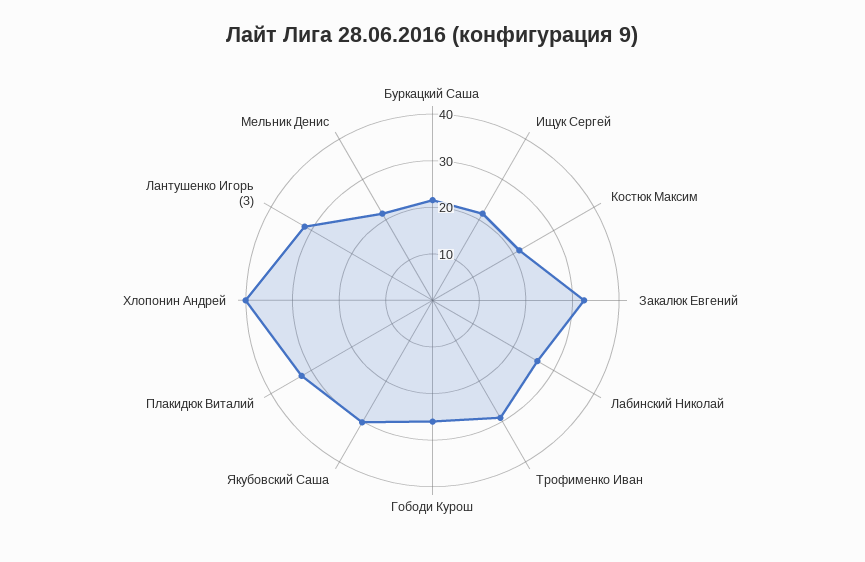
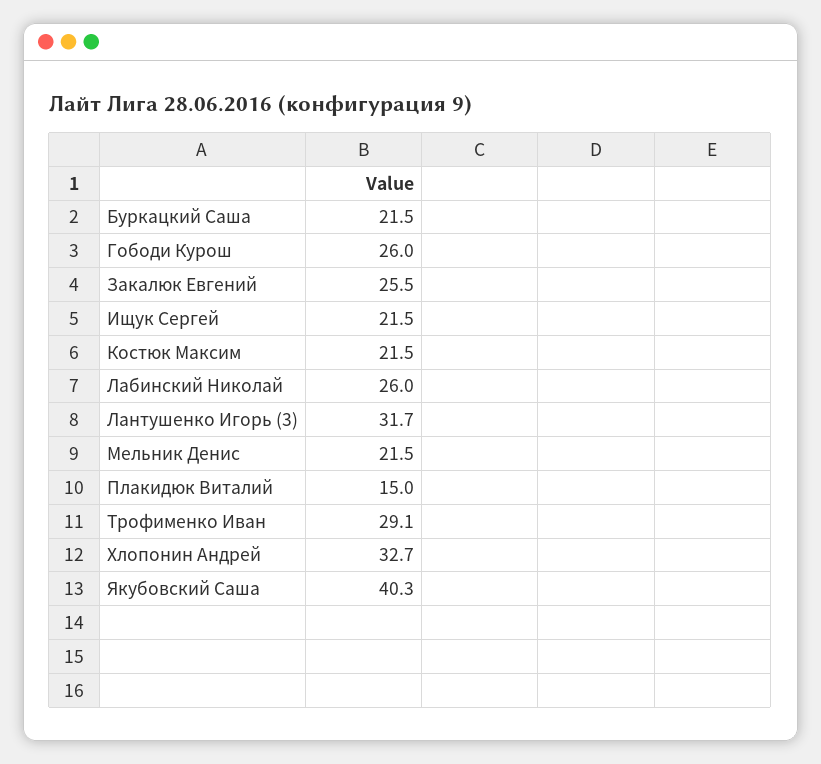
  {
    "Буркацкий Саша": 21.5,
    "Ищук Сергей": 21.5,
    "Костюк Максим": 21.5,
-   "Закалюк Евгений": 32,
+   "Закалюк Евгений": 25.5,
    "Лабинский Николай": 26,
    "Трофименко Иван": 29.1,
    "Гободи Курош": 26,
-   "Якубовский Саша": 30,
+   "Якубовский Саша": 40.3,
-   "Плакидюк Виталий": 32,
+   "Плакидюк Виталий": 15,
-   "Хлопонин Андрей": 40,
+   "Хлопонин Андрей": 32.7,
    "Лантушенко Игорь (3)": 31.7,
    "Мельник Денис": 21.5
  }

